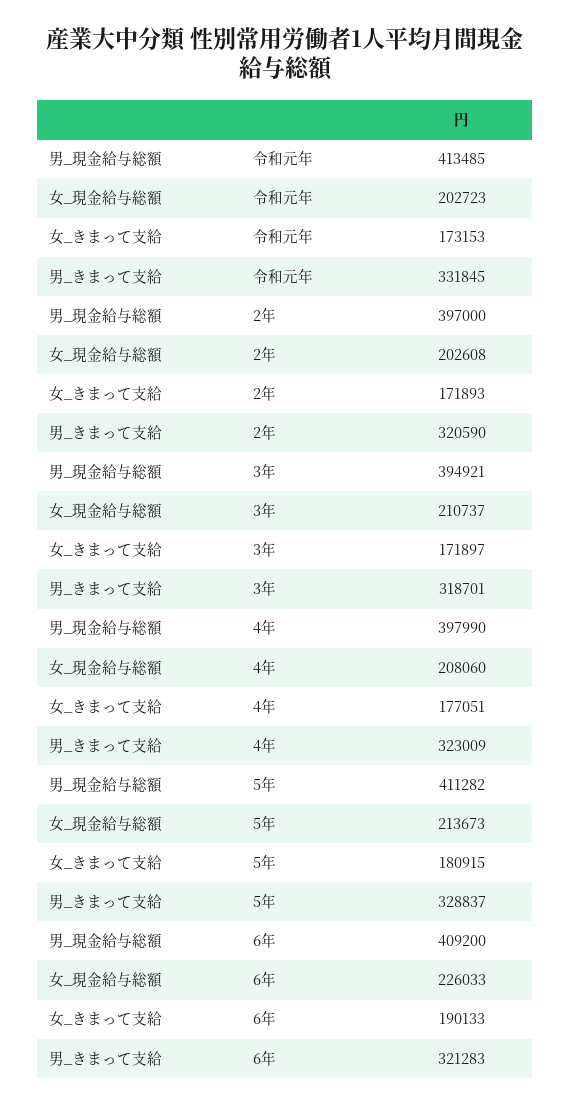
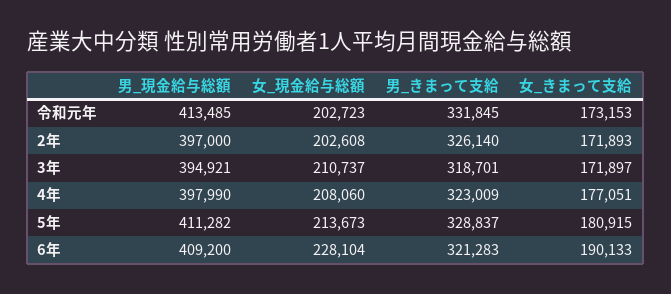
  {
    "男_現金給与総額": {
      "令和元年": 413485,
      "2年": 397000,
      "3年": 394921,
      "4年": 397990,
      "5年": 411282,
      "6年": 409200
    },
    "女_現金給与総額": {
      "令和元年": 202723,
      "2年": 202608,
      "3年": 210737,
      "4年": 208060,
      "5年": 213673,
-     "6年": 226033
+     "6年": 228104
    },
    "女_きまって支給": {
      "令和元年": 173153,
      "2年": 171893,
      "3年": 171897,
      "4年": 177051,
      "5年": 180915,
      "6年": 190133
    },
    "男_きまって支給": {
      "令和元年": 331845,
-     "2年": 320590,
+     "2年": 326140,
      "3年": 318701,
      "4年": 323009,
      "5年": 328837,
      "6年": 321283
    }
  }

